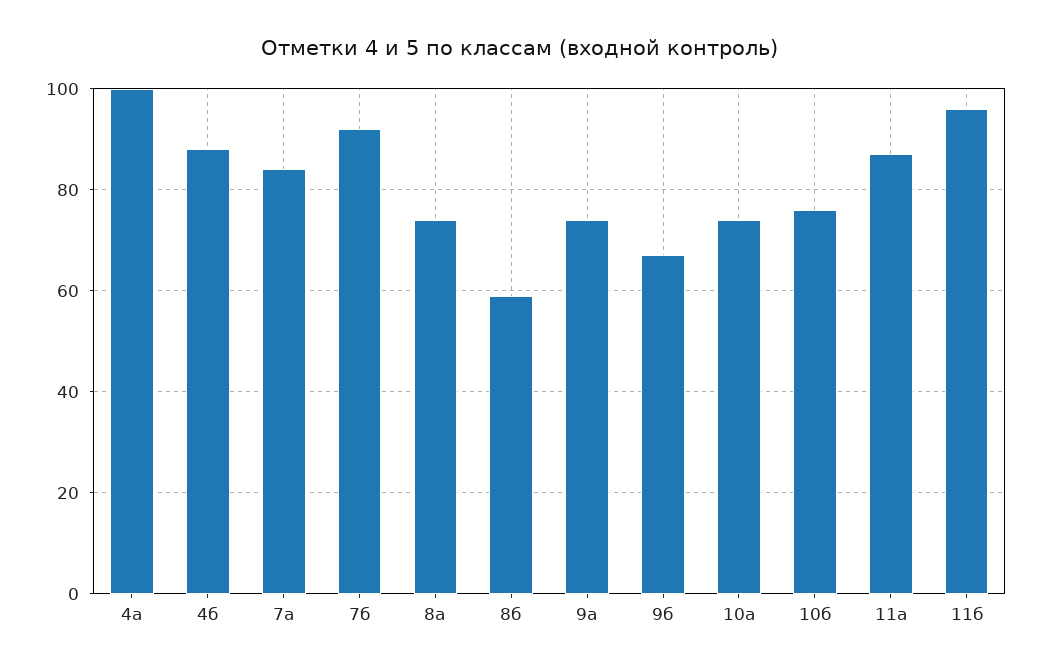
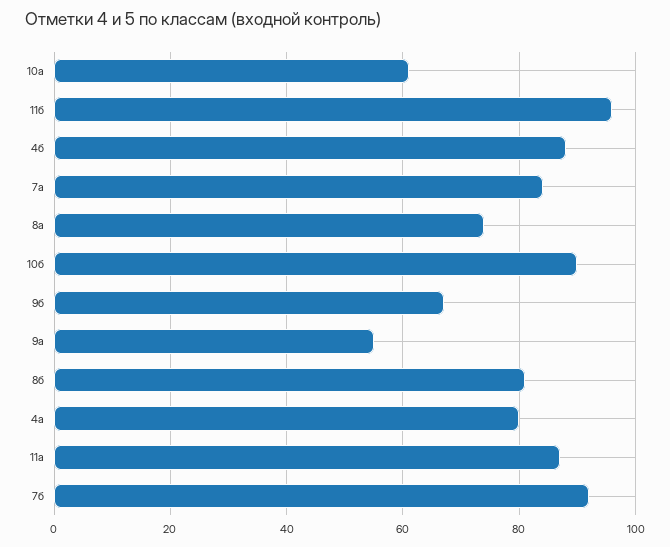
  {
-   "4а": 100,
+   "4а": 80,
    "4б": 90,
    "7а": 85,
    "7б": 90,
    "8а": 75,
-   "8б": 60,
+   "8б": 80,
-   "9а": 75,
+   "9а": 55,
    "9б": 65,
-   "10а": 75,
+   "10а": 60,
-   "10б": 75,
+   "10б": 90,
    "11а": 85,
    "11б": 95
  }

